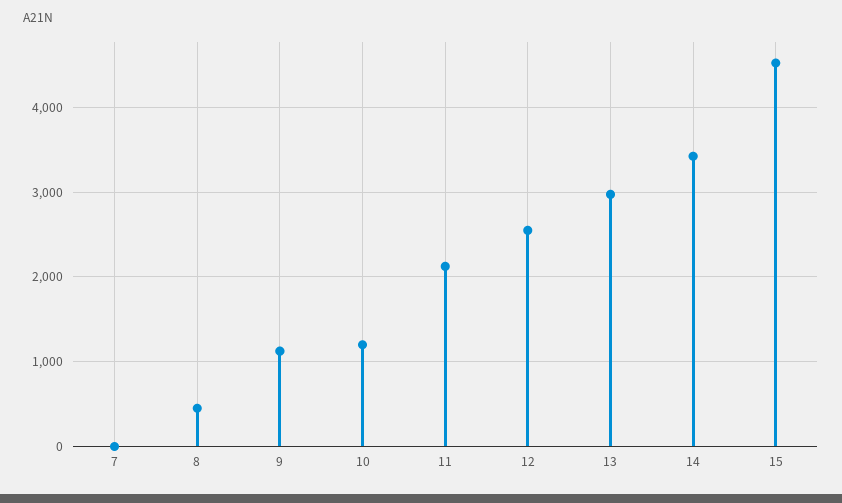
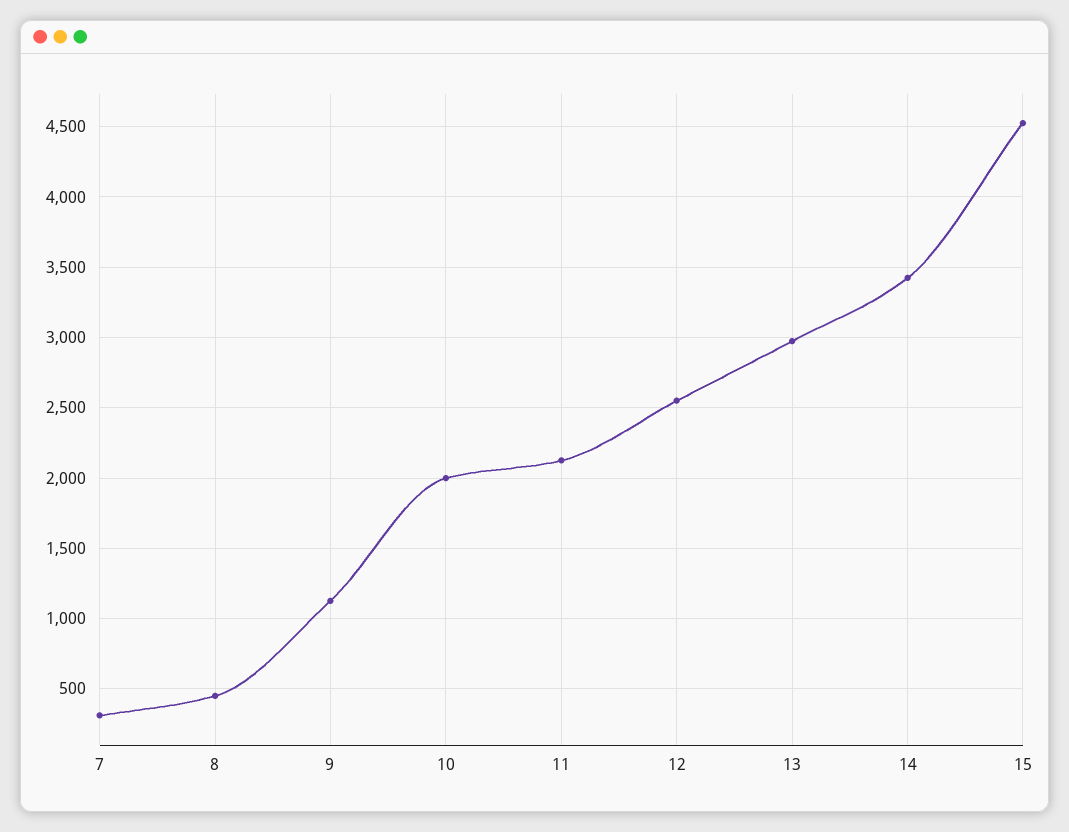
  {
-   "7": 0,
+   "7": 300,
    "8": 450,
    "9": 1150,
-   "10": 1200,
+   "10": 2000,
    "11": 2150,
    "12": 2550,
    "13": 3000,
    "14": 3450,
    "15": 4550
  }

